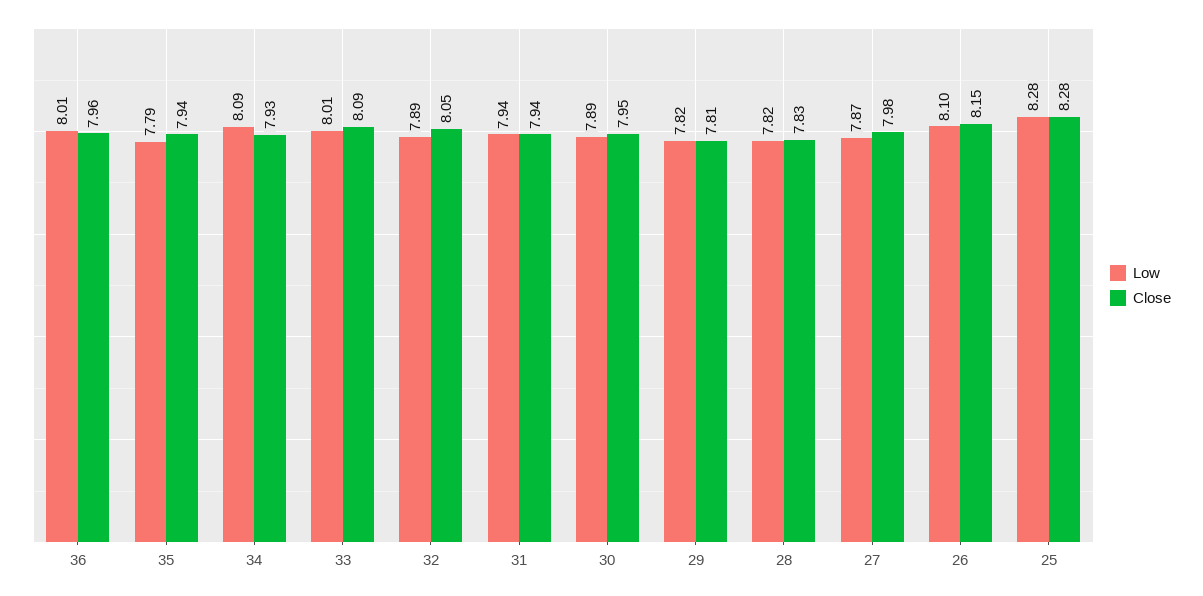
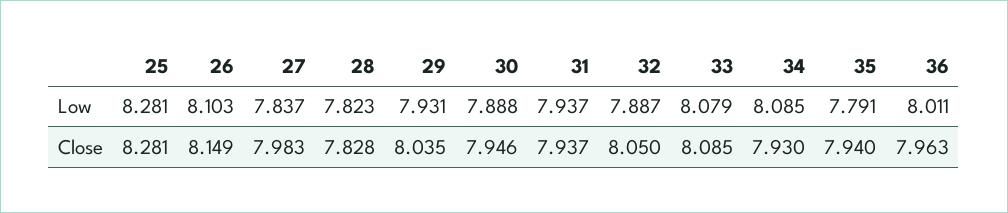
  {
    "Low": {
      "36": 8.011,
      "35": 7.791,
      "34": 8.085,
-     "33": 8.01,
+     "33": 8.079,
      "32": 7.887,
      "31": 7.937,
      "30": 7.888,
-     "29": 7.82,
+     "29": 7.931,
      "28": 7.823,
-     "27": 7.87,
+     "27": 7.837,
      "26": 8.103,
      "25": 8.281
    },
    "Close": {
      "36": 7.963,
      "35": 7.94,
      "34": 7.93,
      "33": 8.085,
      "32": 8.05,
      "31": 7.937,
      "30": 7.946,
-     "29": 7.81,
+     "29": 8.035,
      "28": 7.828,
      "27": 7.983,
      "26": 8.149,
      "25": 8.281
    }
  }

